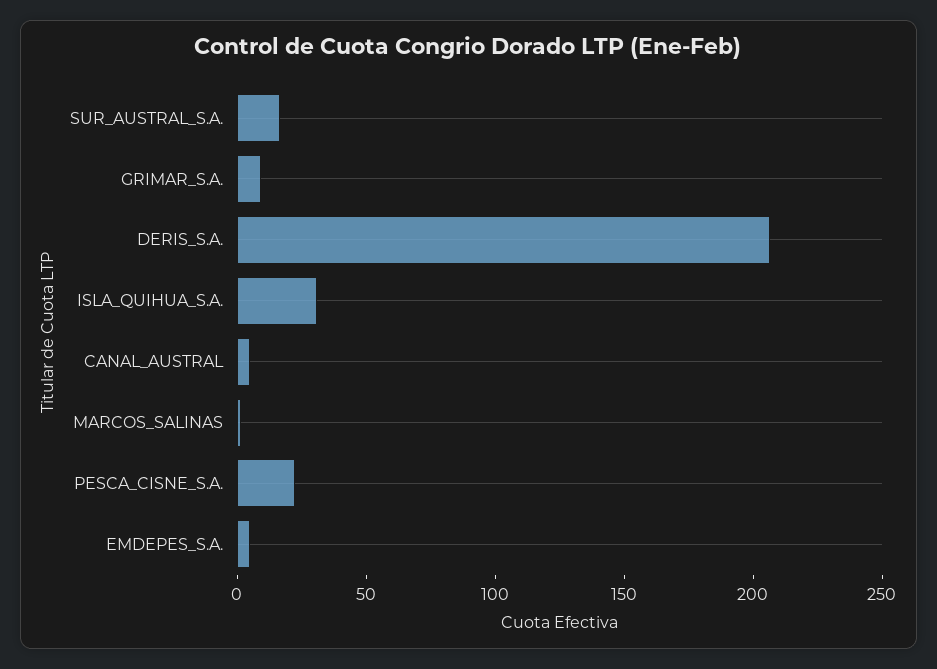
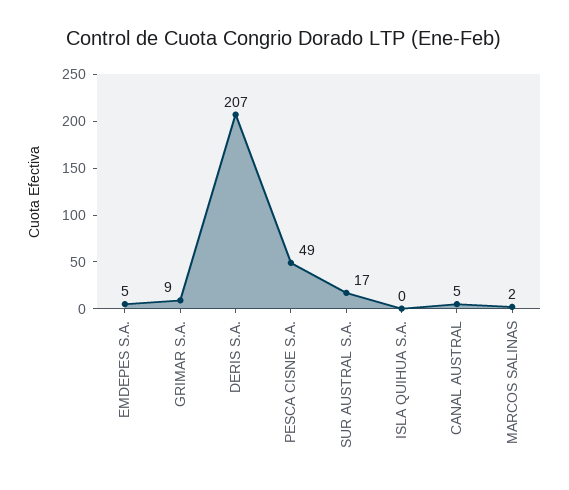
  {
    "SUR_AUSTRAL_S.A.": 17,
    "GRIMAR_S.A.": 9,
    "DERIS_S.A.": 207,
-   "ISLA_QUIHUA_S.A.": 30,
+   "ISLA_QUIHUA_S.A.": 0,
    "CANAL_AUSTRAL": 5,
    "MARCOS_SALINAS": 2,
-   "PESCA_CISNE_S.A.": 20,
+   "PESCA_CISNE_S.A.": 49,
    "EMDEPES_S.A.": 5
  }

